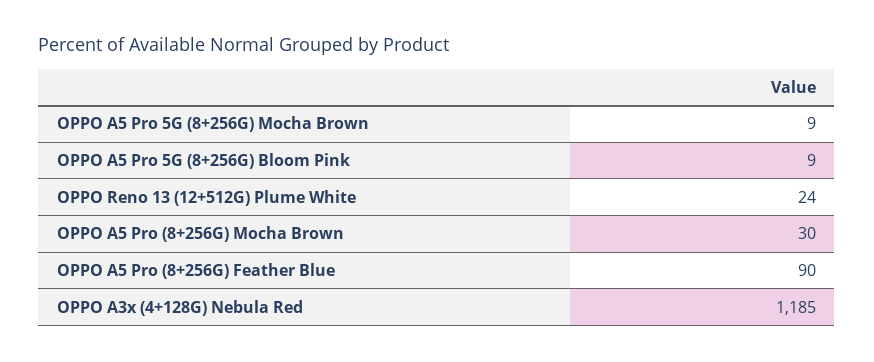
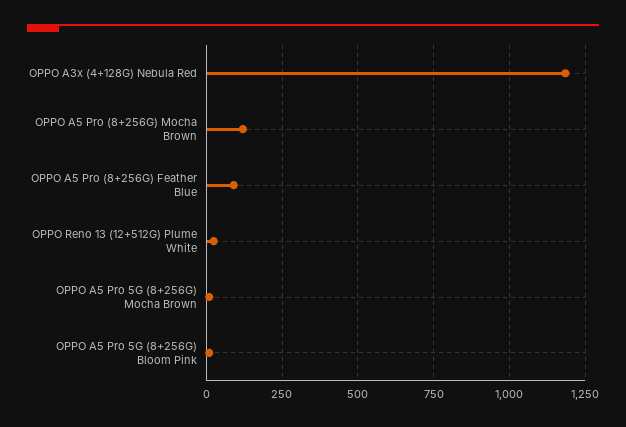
  {
    "OPPO A5 Pro 5G (8+256G) Mocha Brown": 9,
    "OPPO A5 Pro 5G (8+256G) Bloom Pink": 9,
    "OPPO Reno 13 (12+512G) Plume White": 24,
-   "OPPO A5 Pro (8+256G) Mocha Brown": 30,
+   "OPPO A5 Pro (8+256G) Mocha Brown": 125,
    "OPPO A5 Pro (8+256G) Feather Blue": 90,
    "OPPO A3x (4+128G) Nebula Red": 1185
  }

